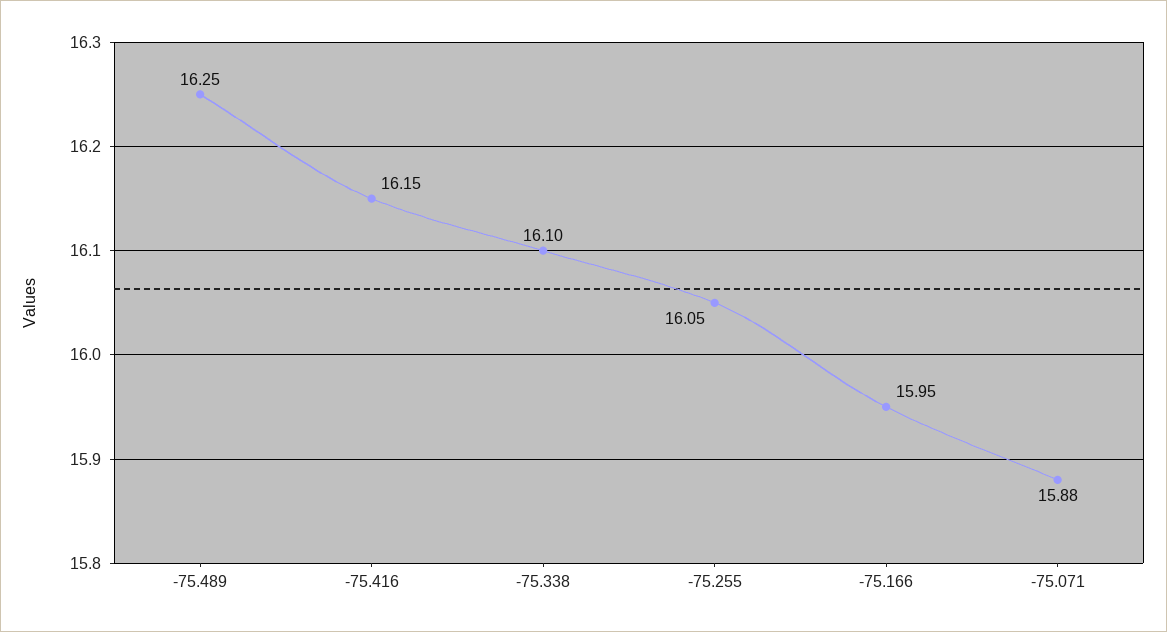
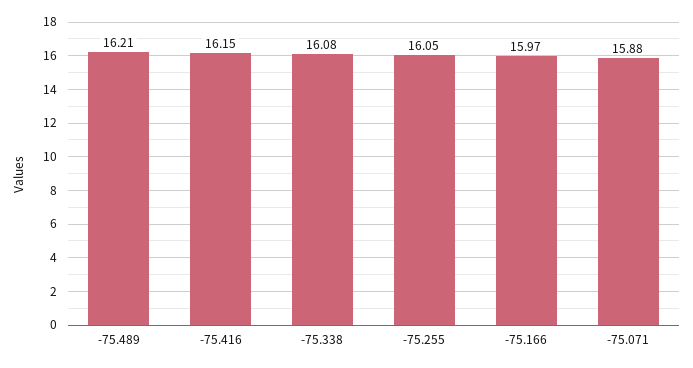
  {
-   "-75.489": 16.25,
+   "-75.489": 16.21,
    "-75.416": 16.15,
-   "-75.338": 16.1,
+   "-75.338": 16.08,
    "-75.255": 16.05,
-   "-75.166": 15.95,
+   "-75.166": 15.97,
    "-75.071": 15.88
  }

